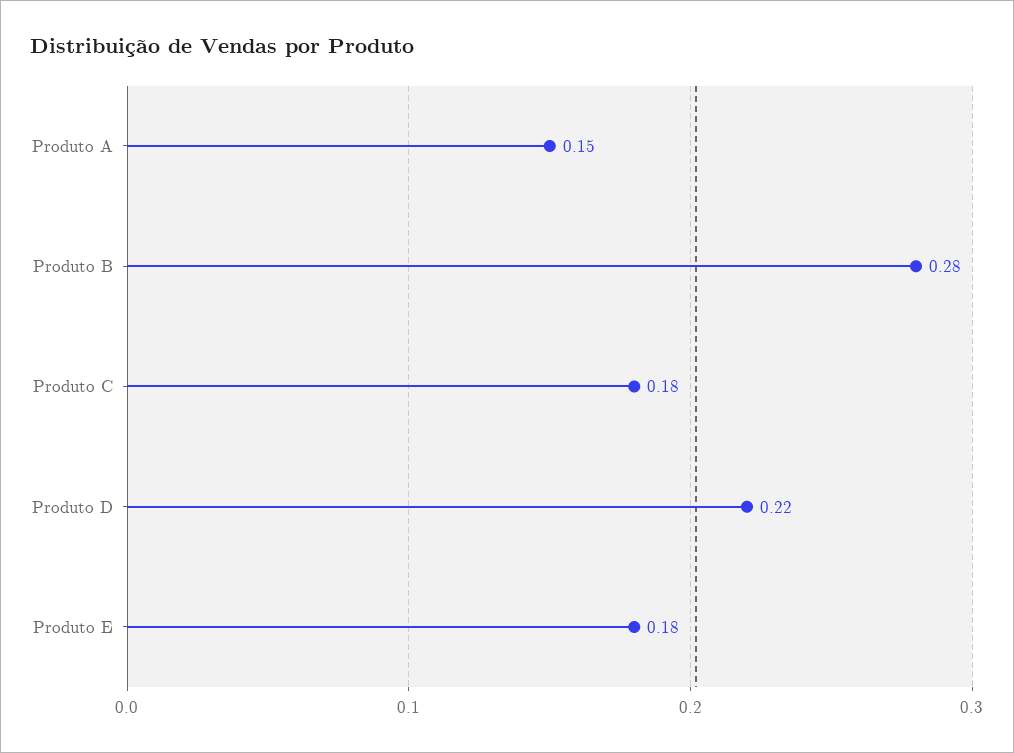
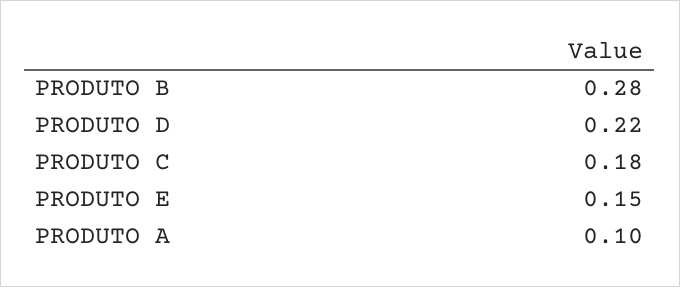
  {
-   "Produto A": 0.15,
+   "Produto A": 0.1,
    "Produto B": 0.28,
    "Produto C": 0.18,
    "Produto D": 0.22,
-   "Produto E": 0.18
+   "Produto E": 0.15
  }

